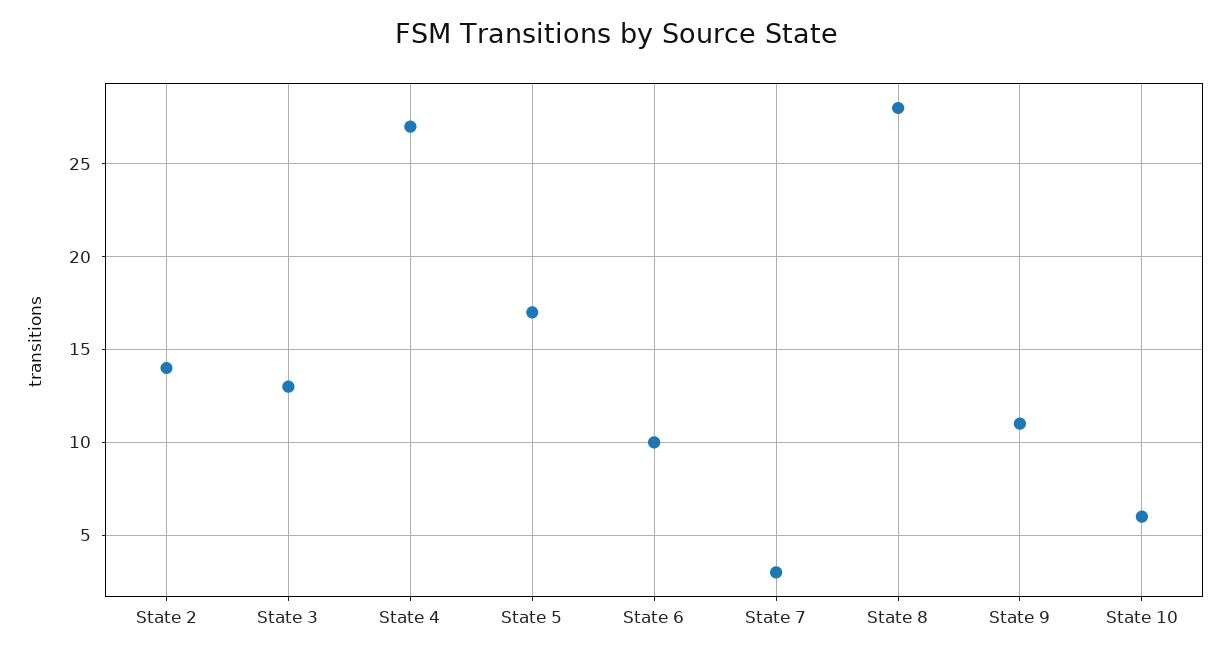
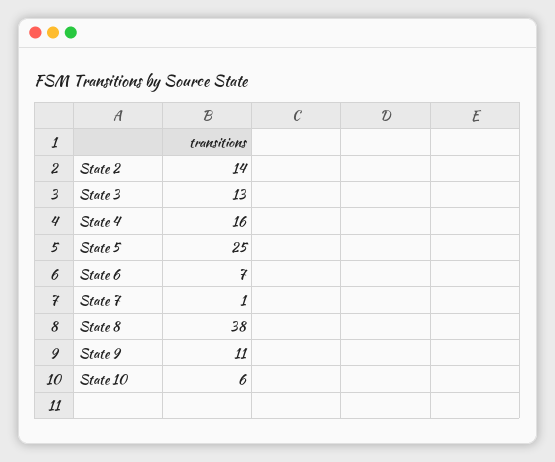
  {
    "State 2": 14,
    "State 3": 13,
-   "State 4": 27,
+   "State 4": 16,
-   "State 5": 17,
+   "State 5": 25,
-   "State 6": 10,
+   "State 6": 7,
-   "State 7": 3,
+   "State 7": 1,
-   "State 8": 28,
+   "State 8": 38,
    "State 9": 11,
    "State 10": 6
  }

